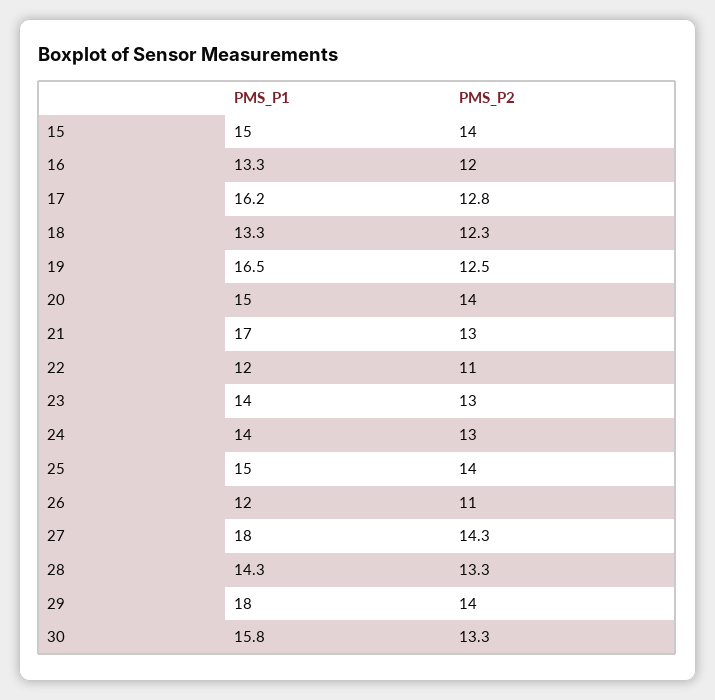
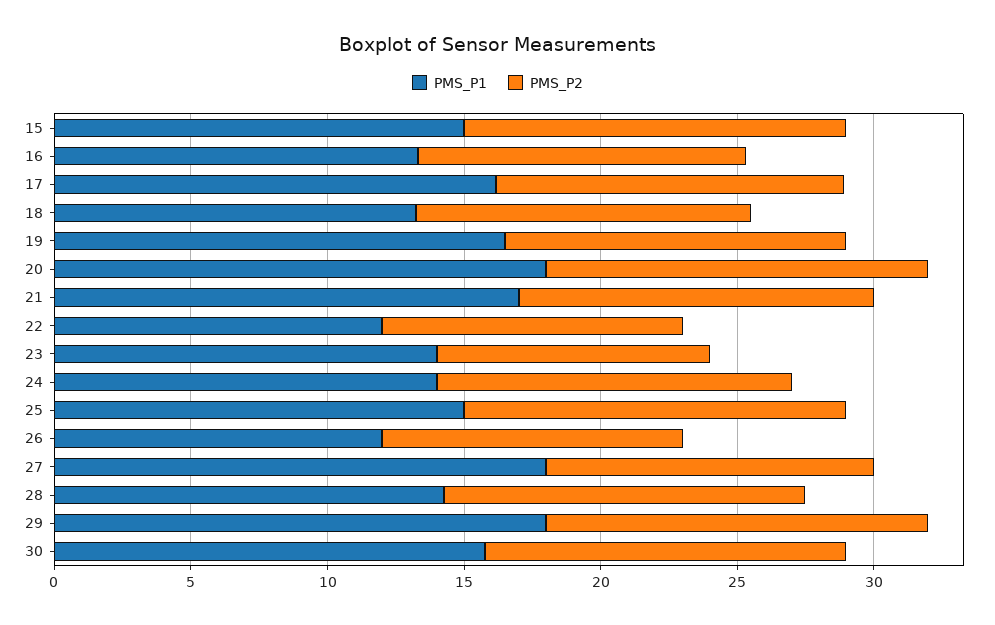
  {
    "PMS_P1": {
      "15": 15,
      "16": 13.3,
      "17": 16.2,
      "18": 13.3,
      "19": 16.5,
-     "20": 15,
+     "20": 18,
      "21": 17,
      "22": 12,
      "23": 14,
      "24": 14,
      "25": 15,
      "26": 12,
      "27": 18,
      "28": 14.3,
      "29": 18,
      "30": 15.8
    },
    "PMS_P2": {
      "15": 14,
      "16": 12,
      "17": 12.8,
      "18": 12.3,
      "19": 12.5,
      "20": 14,
      "21": 13,
      "22": 11,
-     "23": 13,
+     "23": 10,
      "24": 13,
      "25": 14,
      "26": 11,
-     "27": 14.3,
+     "27": 12,
      "28": 13.3,
      "29": 14,
      "30": 13.3
    }
  }

